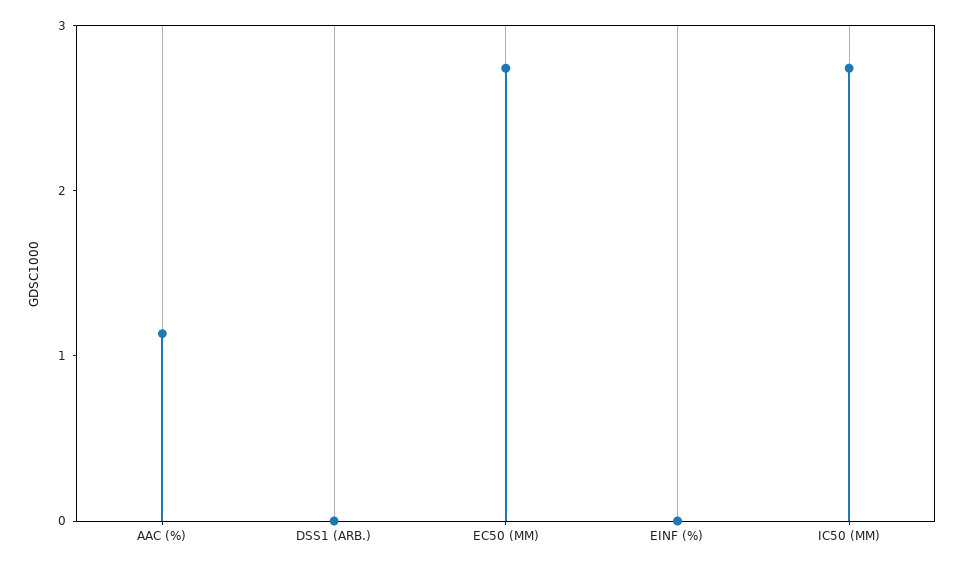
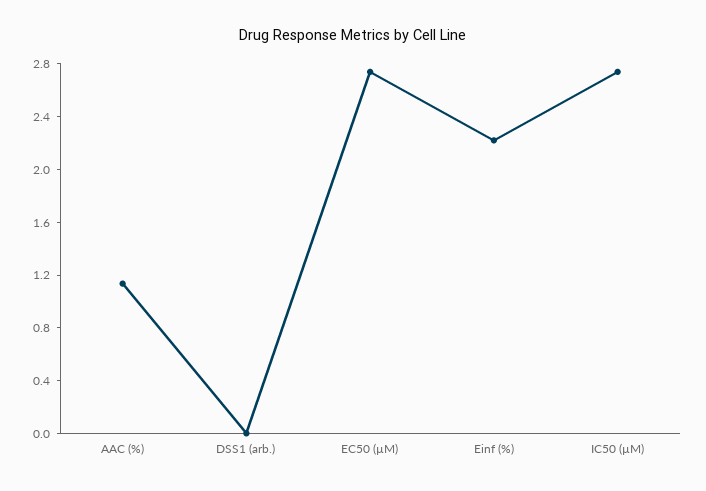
  {
    "AAC (%)": 1.1,
    "DSS1 (ARB.)": 0,
    "EC50 (ΜM)": 2.7,
-   "EINF (%)": 0,
+   "EINF (%)": 2.2,
    "IC50 (ΜM)": 2.7
  }

